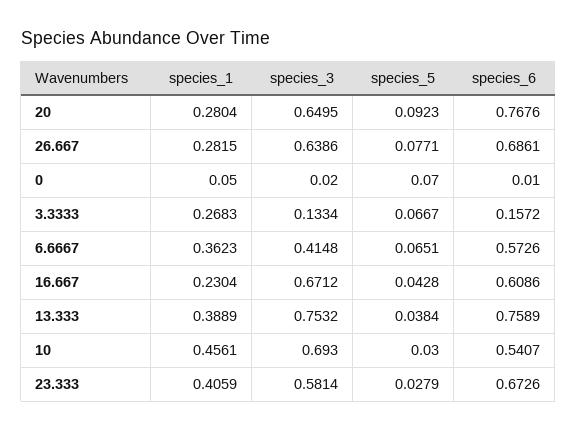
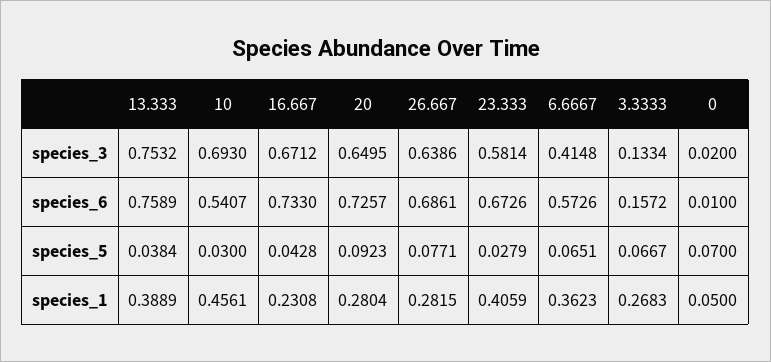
  {
    "species_1": {
      "20": 0.2804,
      "26.667": 0.2815,
      "0": 0.05,
      "3.3333": 0.2683,
      "6.6667": 0.3623,
-     "16.667": 0.2304,
+     "16.667": 0.2308,
      "13.333": 0.3889,
      "10": 0.4561,
      "23.333": 0.4059
    },
    "species_3": {
      "20": 0.6495,
      "26.667": 0.6386,
      "0": 0.02,
      "3.3333": 0.1334,
      "6.6667": 0.4148,
      "16.667": 0.6712,
      "13.333": 0.7532,
      "10": 0.693,
      "23.333": 0.5814
    },
    "species_5": {
      "20": 0.0923,
      "26.667": 0.0771,
      "0": 0.07,
      "3.3333": 0.0667,
      "6.6667": 0.0651,
      "16.667": 0.0428,
      "13.333": 0.0384,
      "10": 0.03,
      "23.333": 0.0279
    },
    "species_6": {
-     "20": 0.7676,
+     "20": 0.7257,
      "26.667": 0.6861,
      "0": 0.01,
      "3.3333": 0.1572,
      "6.6667": 0.5726,
-     "16.667": 0.6086,
+     "16.667": 0.733,
      "13.333": 0.7589,
      "10": 0.5407,
      "23.333": 0.6726
    }
  }

